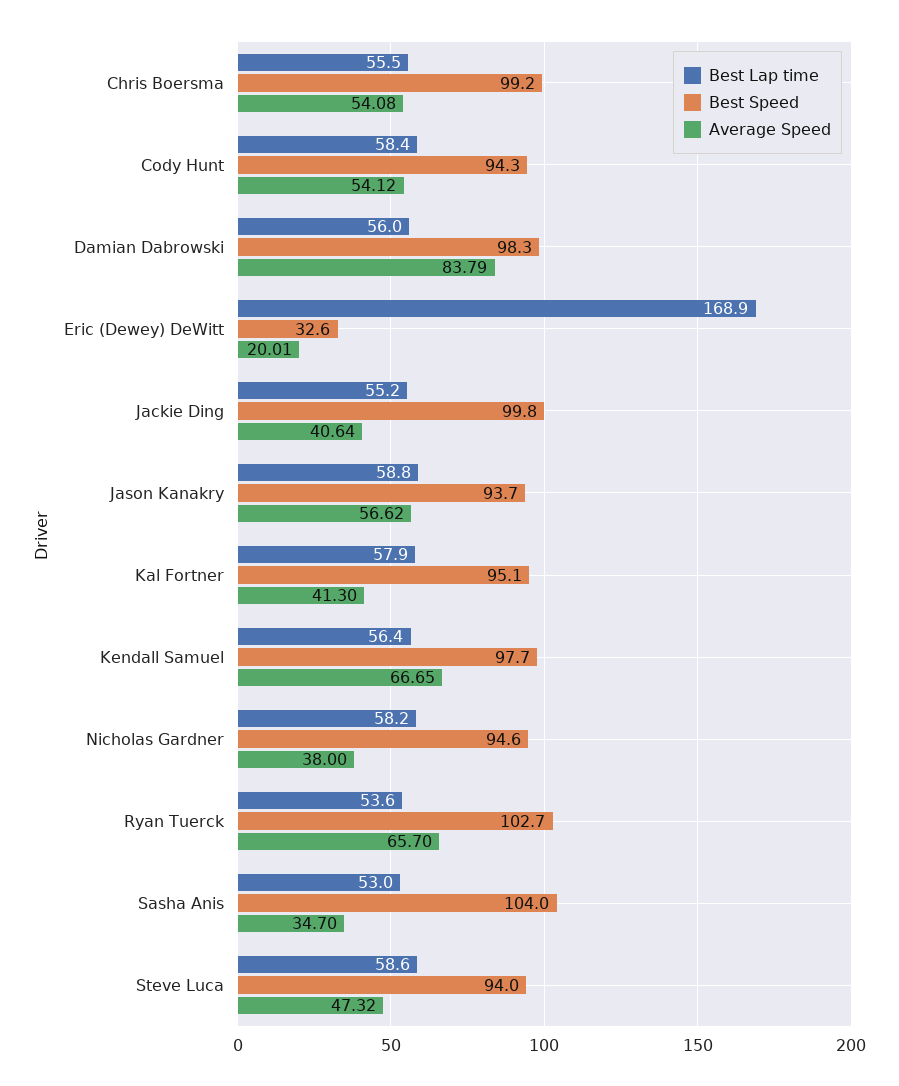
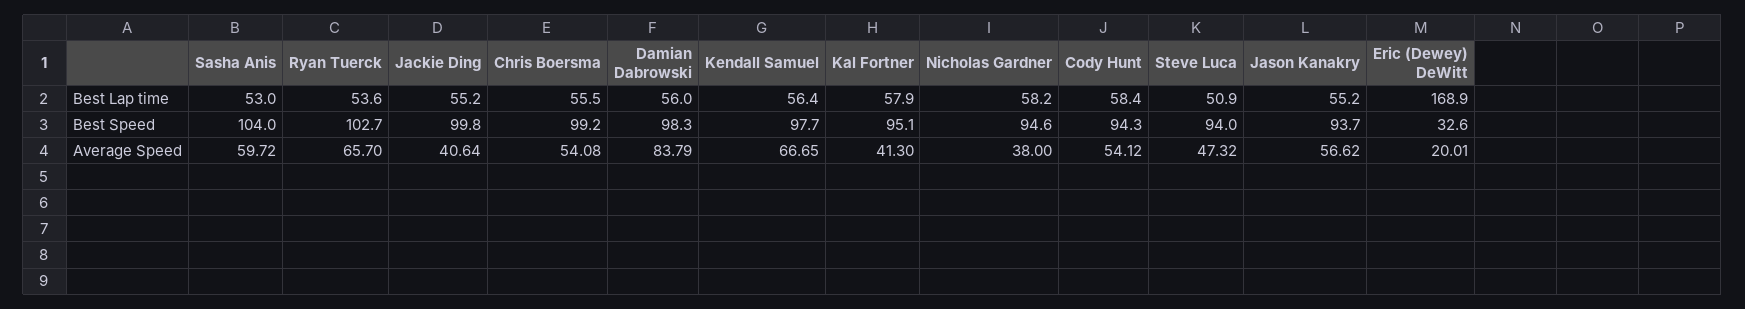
  {
    "Best Lap time": {
      "Chris Boersma": 55.5,
      "Cody Hunt": 58.4,
      "Damian Dabrowski": 56,
      "Eric (Dewey) DeWitt": 168.9,
      "Jackie Ding": 55.2,
-     "Jason Kanakry": 58.8,
+     "Jason Kanakry": 55.2,
      "Kal Fortner": 57.9,
      "Kendall Samuel": 56.4,
      "Nicholas Gardner": 58.2,
      "Ryan Tuerck": 53.6,
      "Sasha Anis": 53,
-     "Steve Luca": 58.6
+     "Steve Luca": 50.9
    },
    "Best Speed": {
      "Chris Boersma": 99.2,
      "Cody Hunt": 94.3,
      "Damian Dabrowski": 98.3,
      "Eric (Dewey) DeWitt": 32.6,
      "Jackie Ding": 99.8,
      "Jason Kanakry": 93.7,
      "Kal Fortner": 95.1,
      "Kendall Samuel": 97.7,
      "Nicholas Gardner": 94.6,
      "Ryan Tuerck": 102.7,
      "Sasha Anis": 104,
      "Steve Luca": 94
    },
    "Average Speed": {
      "Chris Boersma": 54.08,
      "Cody Hunt": 54.12,
      "Damian Dabrowski": 83.79,
      "Eric (Dewey) DeWitt": 20.01,
      "Jackie Ding": 40.64,
      "Jason Kanakry": 56.62,
      "Kal Fortner": 41.3,
      "Kendall Samuel": 66.65,
      "Nicholas Gardner": 38,
      "Ryan Tuerck": 65.7,
-     "Sasha Anis": 34.7,
+     "Sasha Anis": 59.72,
      "Steve Luca": 47.32
    }
  }

